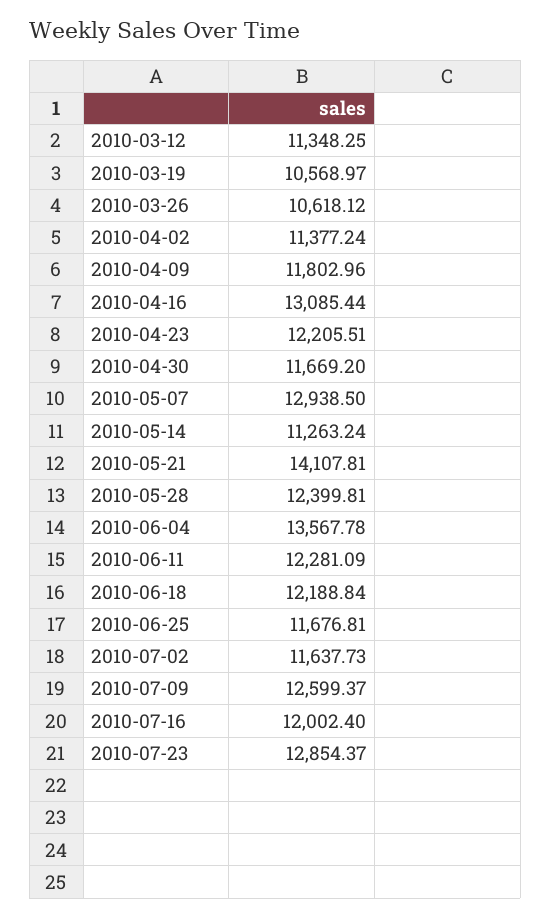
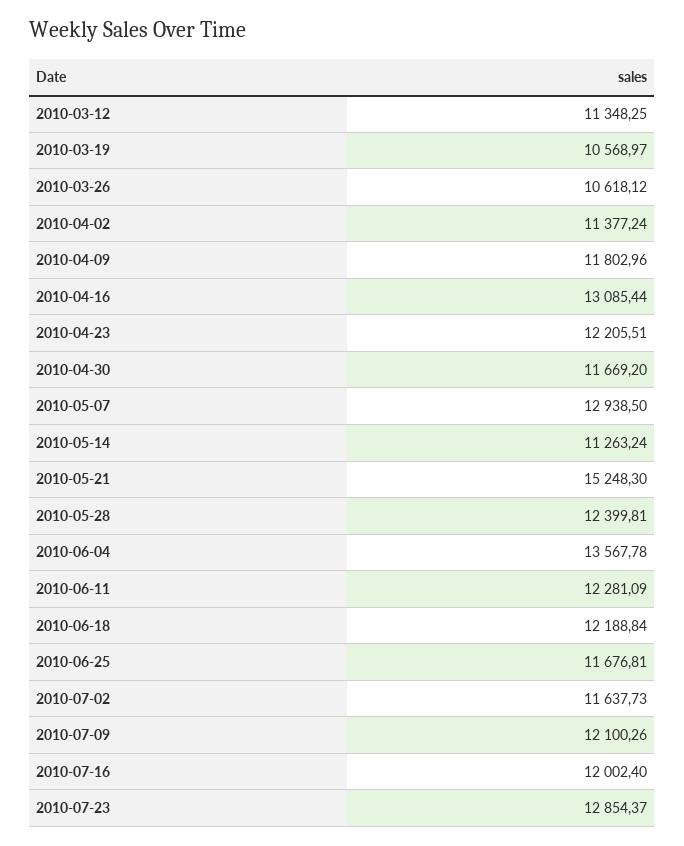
  {
    "2010-03-12": 11348.25,
    "2010-03-19": 10568.97,
    "2010-03-26": 10618.12,
    "2010-04-02": 11377.24,
    "2010-04-09": 11802.96,
    "2010-04-16": 13085.44,
    "2010-04-23": 12205.51,
    "2010-04-30": 11669.2,
    "2010-05-07": 12938.5,
    "2010-05-14": 11263.24,
-   "2010-05-21": 14107.81,
+   "2010-05-21": 15248.3,
    "2010-05-28": 12399.81,
    "2010-06-04": 13567.78,
    "2010-06-11": 12281.09,
    "2010-06-18": 12188.84,
    "2010-06-25": 11676.81,
    "2010-07-02": 11637.73,
-   "2010-07-09": 12599.37,
+   "2010-07-09": 12100.26,
    "2010-07-16": 12002.4,
    "2010-07-23": 12854.37
  }

